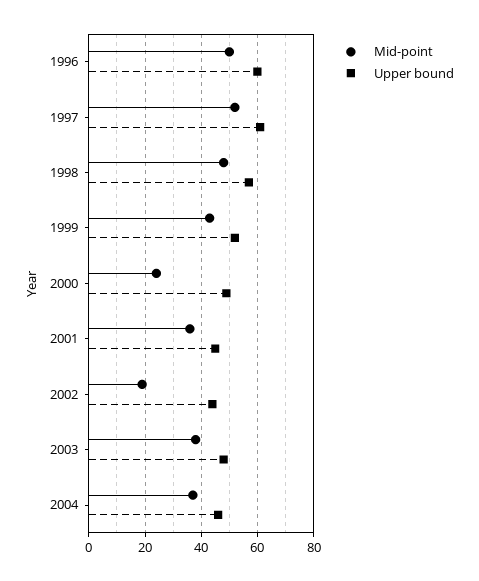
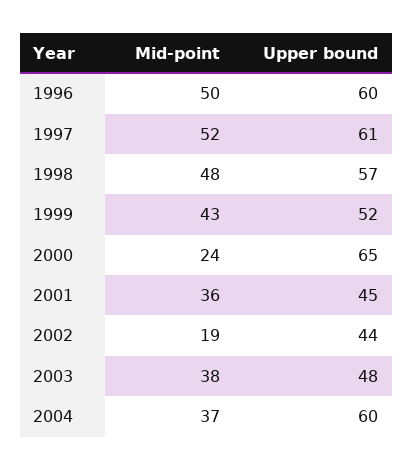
  {
    "Mid-point": {
      "1996": 50,
      "1997": 52,
      "1998": 48,
      "1999": 43,
      "2000": 24,
      "2001": 36,
      "2002": 19,
      "2003": 38,
      "2004": 37
    },
    "Upper bound": {
      "1996": 60,
      "1997": 61,
      "1998": 57,
      "1999": 52,
-     "2000": 50,
+     "2000": 65,
      "2001": 45,
      "2002": 44,
      "2003": 48,
-     "2004": 45
+     "2004": 60
    }
  }

